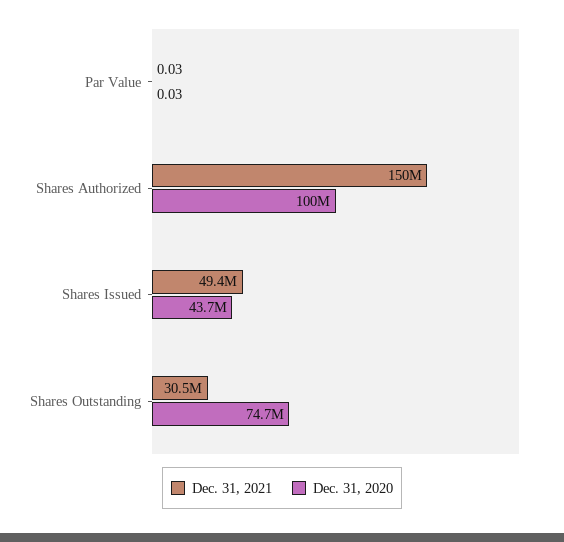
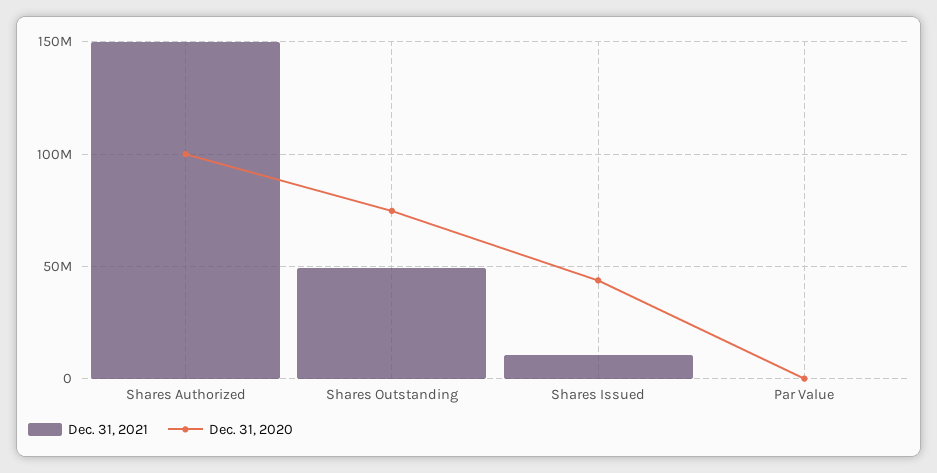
  {
    "Dec. 31, 2021": {
      "Par Value": 0.03,
      "Shares Authorized": 150000000,
-     "Shares Issued": 49400000,
+     "Shares Issued": 10000000,
-     "Shares Outstanding": 30500000
+     "Shares Outstanding": 50000000
    },
    "Dec. 31, 2020": {
      "Par Value": 0.03,
      "Shares Authorized": 100000000,
      "Shares Issued": 43700000,
      "Shares Outstanding": 74700000
    }
  }

